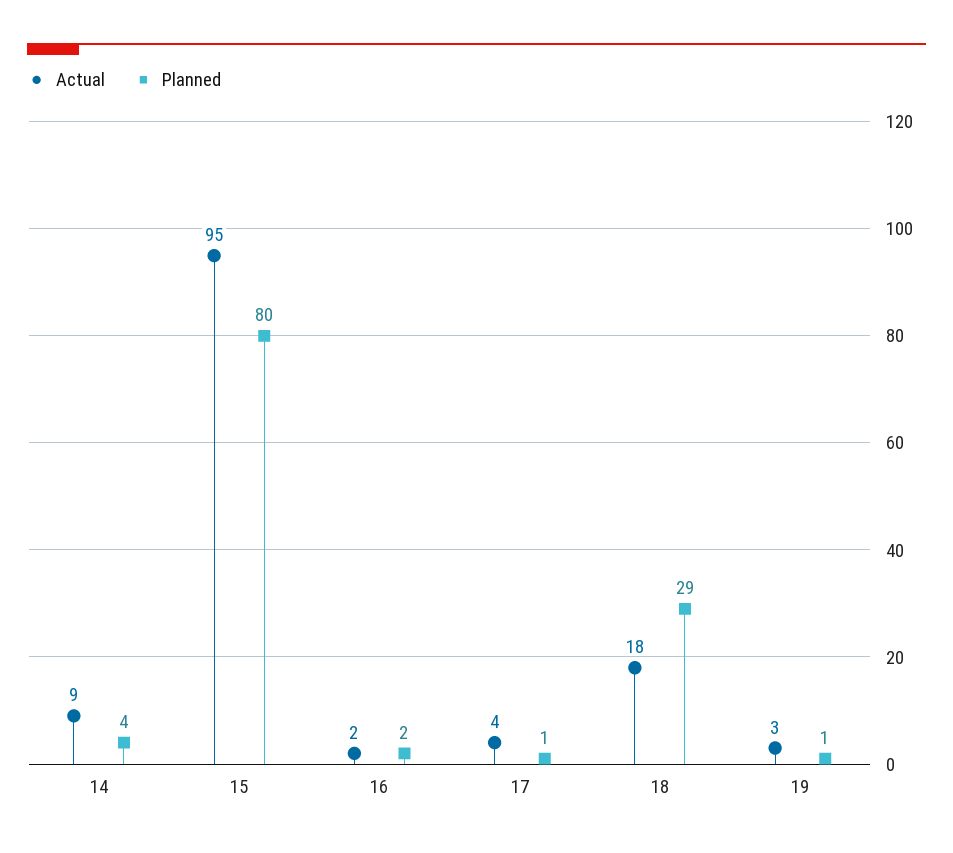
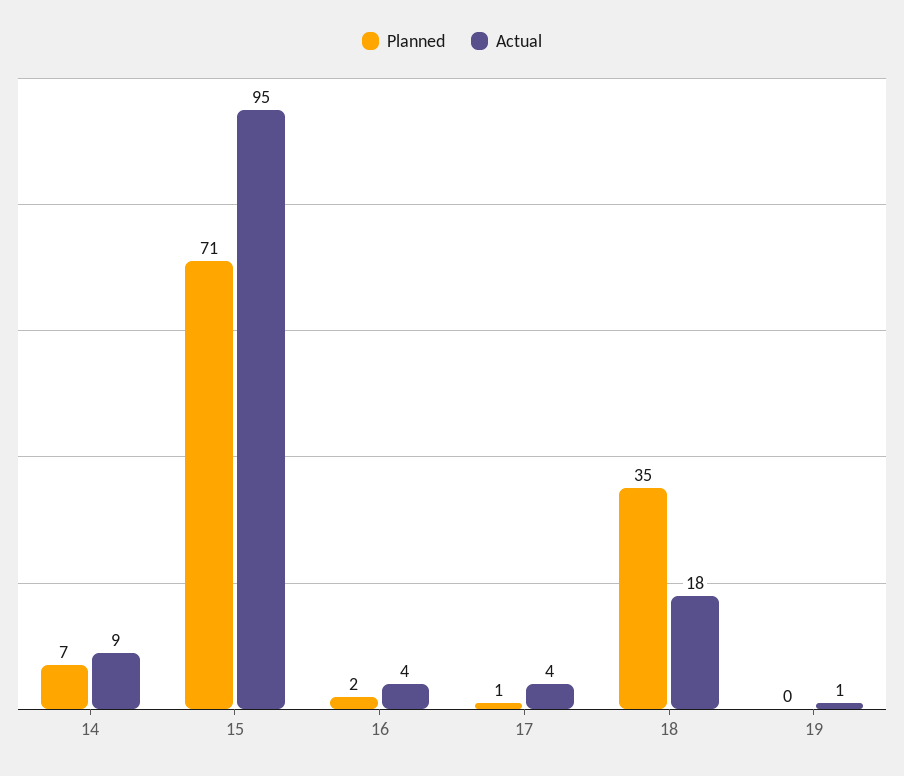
  {
    "Actual": {
      "14": 9,
      "15": 95,
-     "16": 2,
+     "16": 4,
      "17": 4,
      "18": 18,
-     "19": 3
+     "19": 1
    },
    "Planned": {
-     "14": 4,
+     "14": 7,
-     "15": 80,
+     "15": 71,
      "16": 2,
      "17": 1,
-     "18": 29,
+     "18": 35,
-     "19": 1
+     "19": 0
    }
  }

